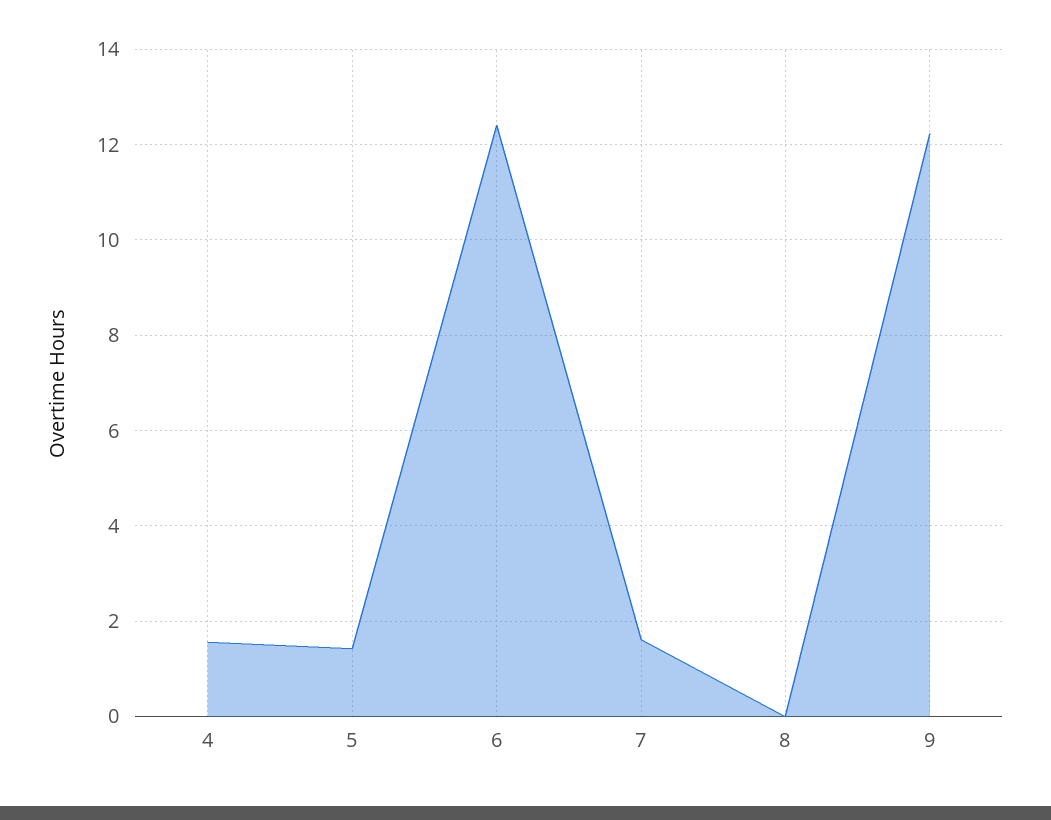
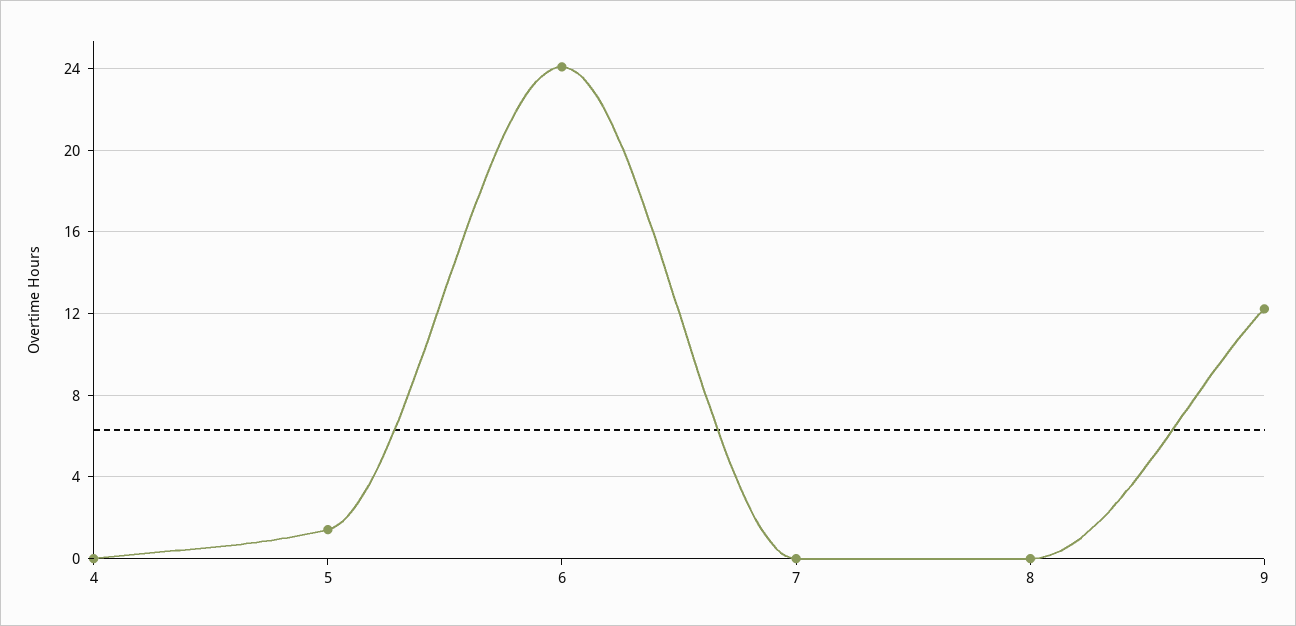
  {
-   "4": 1.6,
+   "4": 0,
    "5": 1.4,
-   "6": 12.4,
+   "6": 24,
-   "7": 1.6,
+   "7": 0,
    "8": 0,
    "9": 12.2
  }

